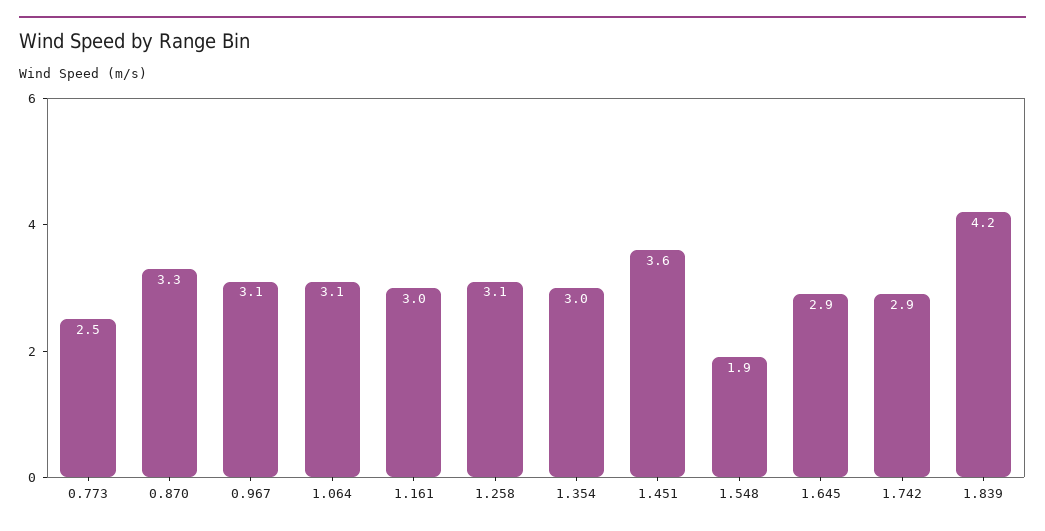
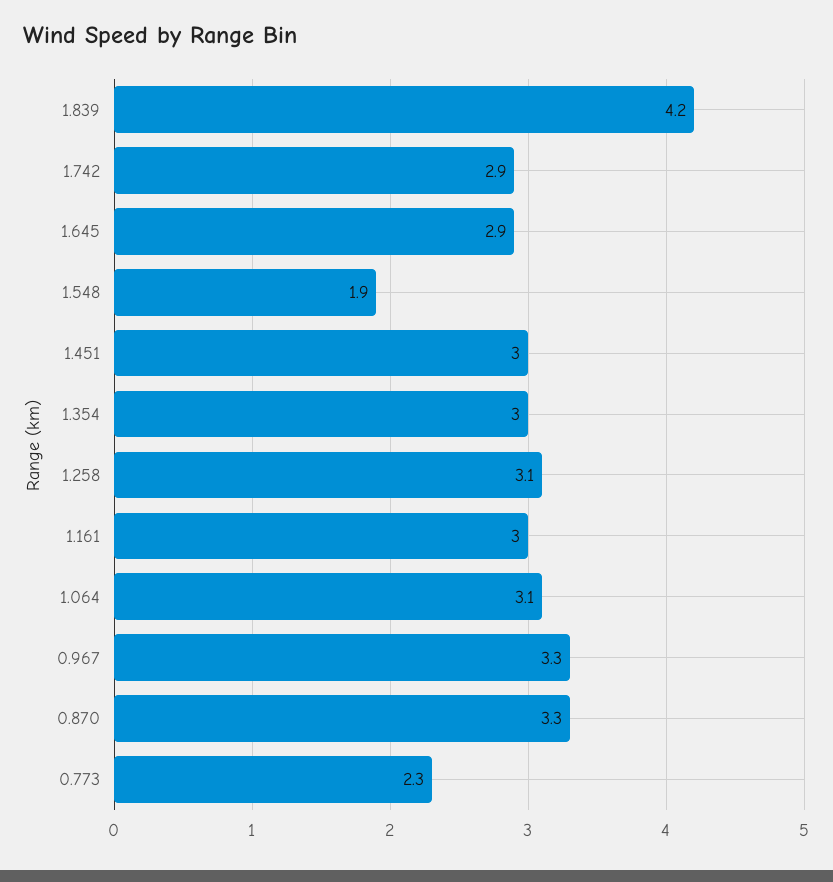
  {
-   "0.773": 2.5,
+   "0.773": 2.3,
    "0.870": 3.3,
-   "0.967": 3.1,
+   "0.967": 3.3,
    "1.064": 3.1,
    "1.161": 3,
    "1.258": 3.1,
    "1.354": 3,
-   "1.451": 3.6,
+   "1.451": 3,
    "1.548": 1.9,
    "1.645": 2.9,
    "1.742": 2.9,
    "1.839": 4.2
  }

